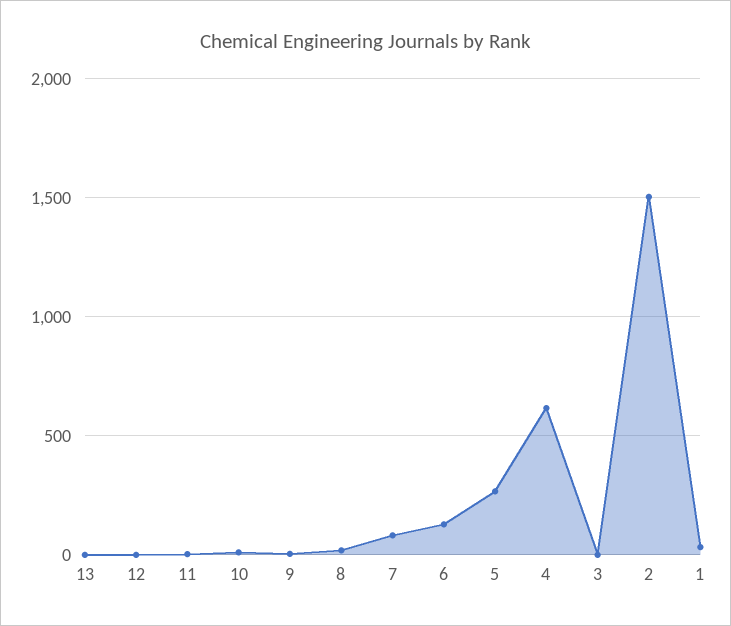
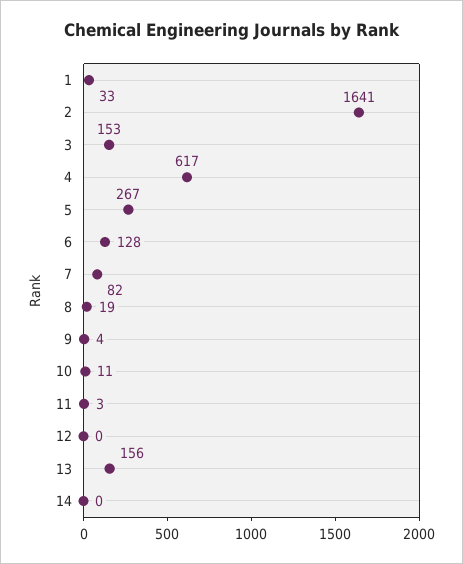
  {
-   "13": 0,
+   "13": 156,
    "12": 0,
    "11": 3,
    "10": 11,
    "9": 4,
    "8": 19,
    "7": 82,
    "6": 128,
    "5": 267,
    "4": 617,
-   "3": 0,
+   "3": 153,
-   "2": 1500,
+   "2": 1641,
-   "1": 33
+   "1": 33,
+   "14": 0
  }

